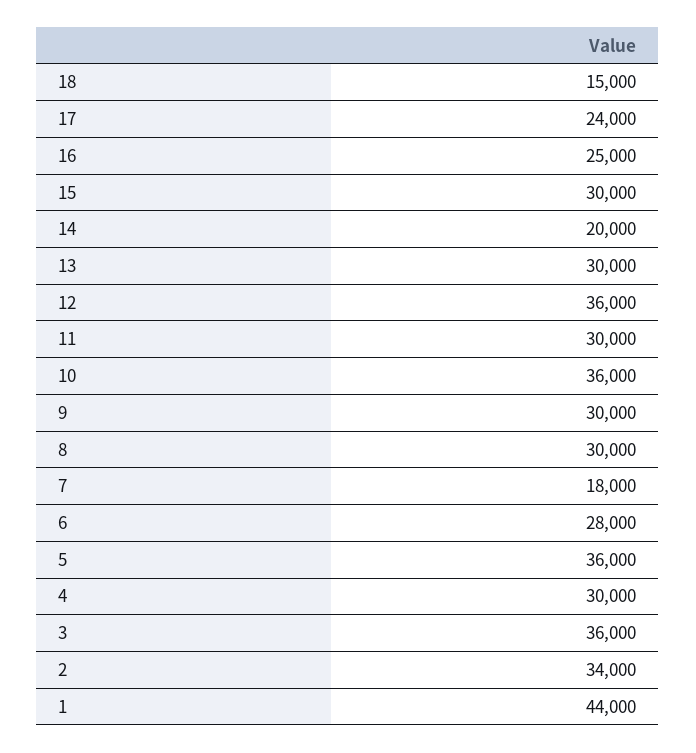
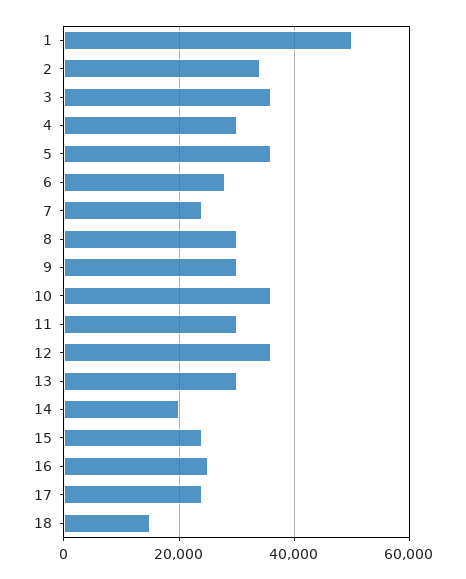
  {
    "18": 15000,
    "17": 24000,
    "16": 25000,
-   "15": 30000,
+   "15": 24000,
    "14": 20000,
    "13": 30000,
    "12": 36000,
    "11": 30000,
    "10": 36000,
    "9": 30000,
    "8": 30000,
-   "7": 18000,
+   "7": 24000,
    "6": 28000,
    "5": 36000,
    "4": 30000,
    "3": 36000,
    "2": 34000,
-   "1": 44000
+   "1": 50000
  }

